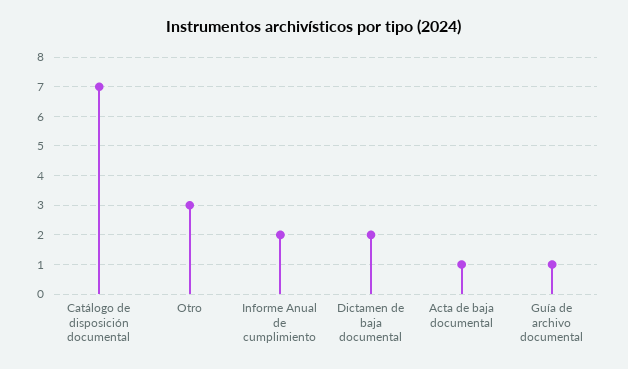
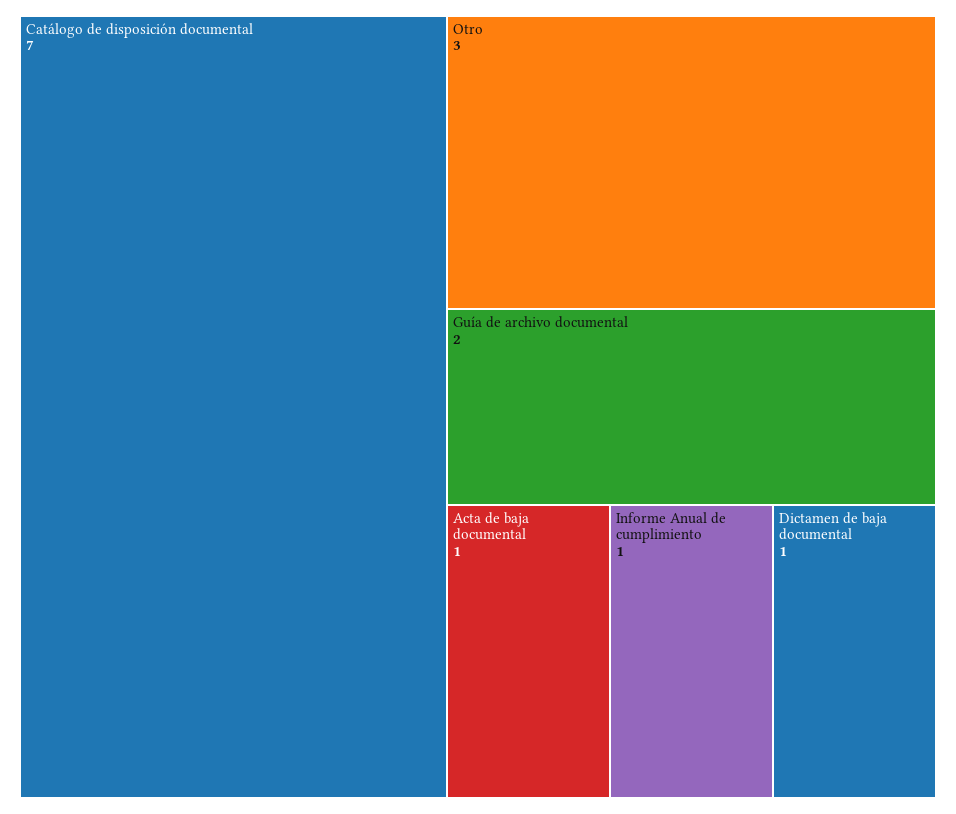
  {
    "Catálogo de disposición documental": 7,
    "Otro": 3,
-   "Informe Anual de cumplimiento": 2,
+   "Informe Anual de cumplimiento": 1,
-   "Dictamen de baja documental": 2,
+   "Dictamen de baja documental": 1,
    "Acta de baja documental": 1,
-   "Guía de archivo documental": 1
+   "Guía de archivo documental": 2
  }

